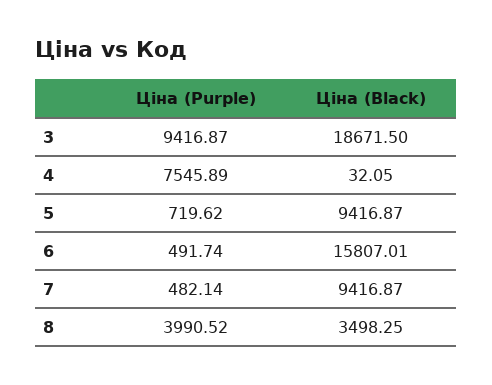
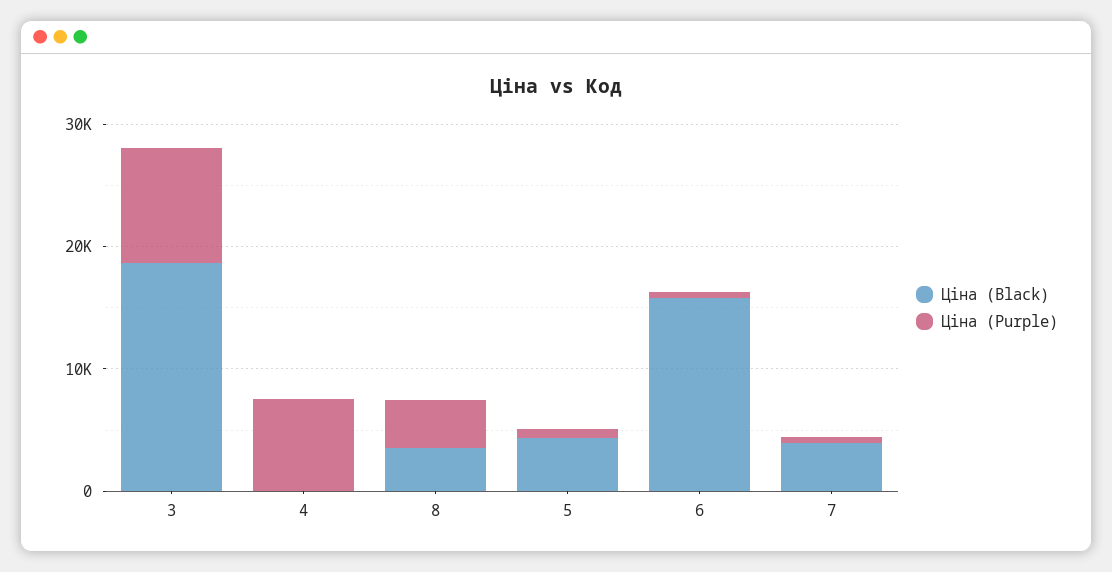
  {
    "Ціна (Purple)": {
      "3": 9416.87,
      "4": 7545.89,
      "5": 719.62,
      "6": 491.74,
      "7": 482.14,
      "8": 3990.52
    },
    "Ціна (Black)": {
      "3": 18671.5,
      "4": 32.05,
-     "5": 9416.87,
+     "5": 4000,
      "6": 15807.01,
-     "7": 9416.87,
+     "7": 4000,
      "8": 3498.25
    }
  }

